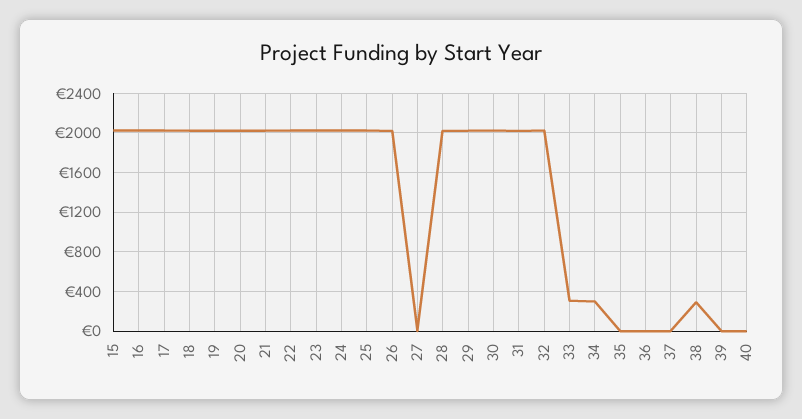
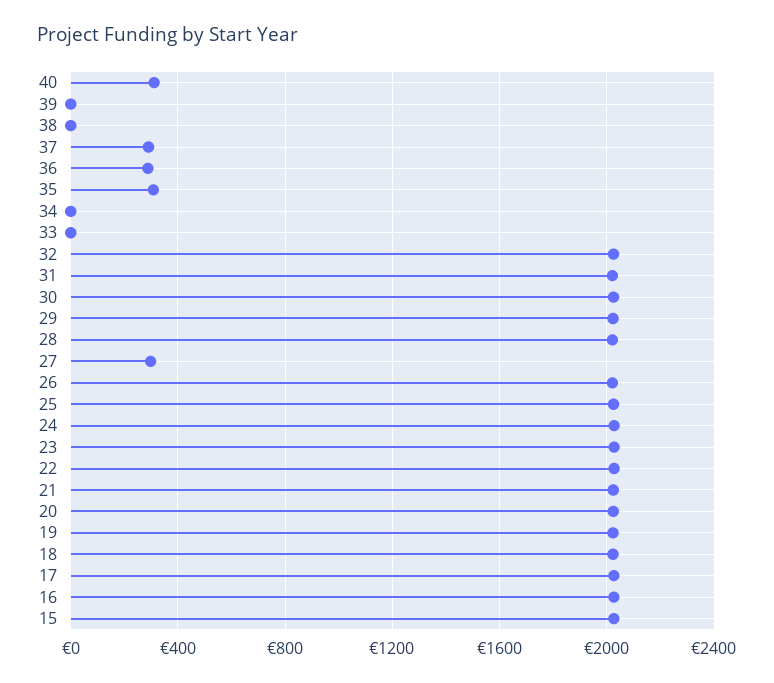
  {
    "15": 2050,
    "16": 2050,
    "17": 2050,
    "18": 2000,
    "19": 2000,
    "20": 2000,
    "21": 2000,
    "22": 2050,
    "23": 2050,
    "24": 2050,
    "25": 2050,
    "26": 2000,
-   "27": 0,
+   "27": 300,
    "28": 2000,
    "29": 2000,
    "30": 2050,
    "31": 2000,
    "32": 2050,
-   "33": 300,
+   "33": 0,
-   "34": 300,
+   "34": 0,
-   "35": 0,
+   "35": 300,
-   "36": 0,
+   "36": 300,
-   "37": 0,
+   "37": 300,
-   "38": 300,
+   "38": 0,
    "39": 0,
-   "40": 0
+   "40": 300
  }

